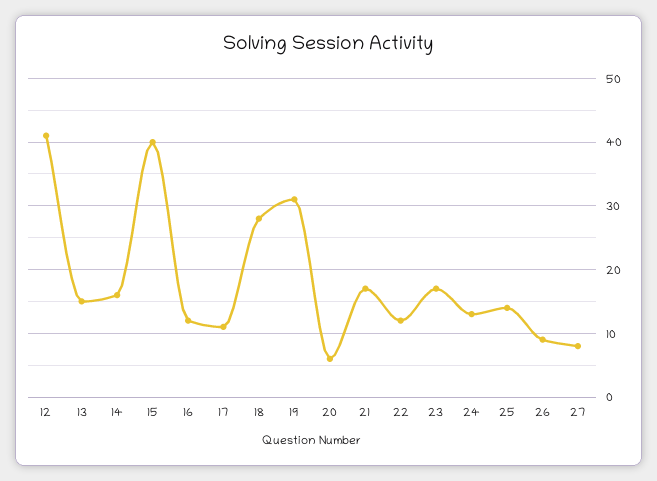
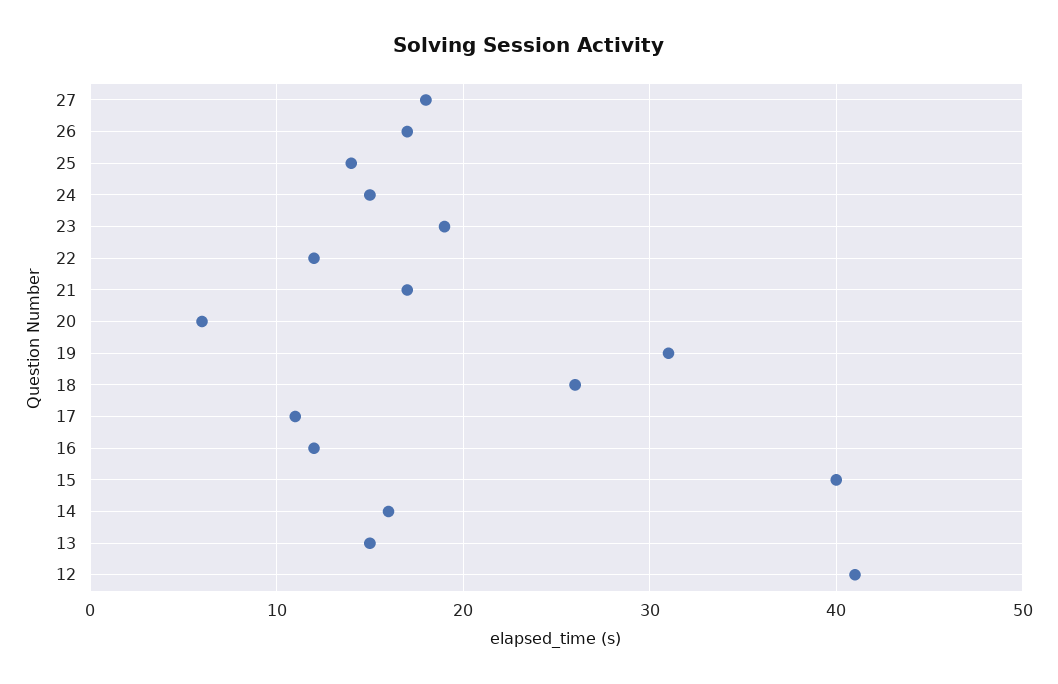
  {
    "12": 41,
    "13": 15,
    "14": 16,
    "15": 40,
    "16": 12,
    "17": 11,
-   "18": 28,
+   "18": 26,
    "19": 31,
    "20": 6,
    "21": 17,
    "22": 12,
-   "23": 17,
+   "23": 19,
-   "24": 13,
+   "24": 15,
    "25": 14,
-   "26": 9,
+   "26": 17,
-   "27": 8
+   "27": 18
  }

